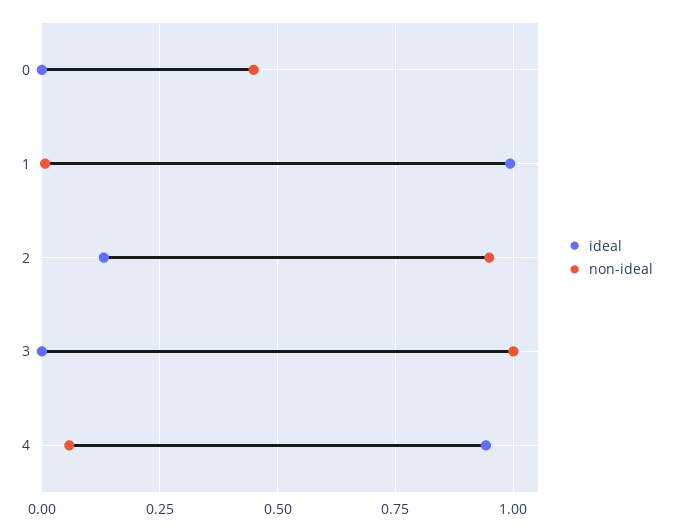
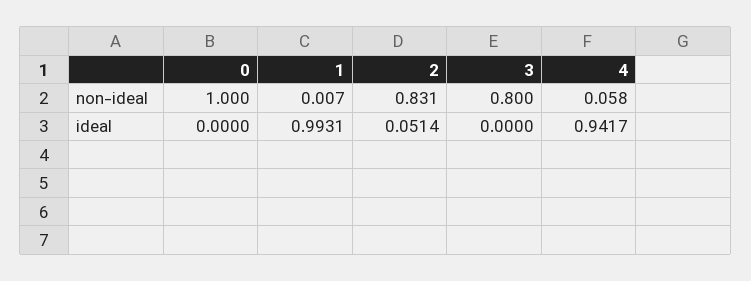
  {
    "ideal": {
      "0": 0,
      "1": 0.9931,
-     "2": 0.125,
+     "2": 0.0514,
      "3": 0,
      "4": 0.9417
    },
    "non-ideal": {
-     "0": 0.45,
+     "0": 1,
      "1": 0.007,
-     "2": 0.95,
+     "2": 0.831,
-     "3": 1,
+     "3": 0.8,
      "4": 0.058
    }
  }

